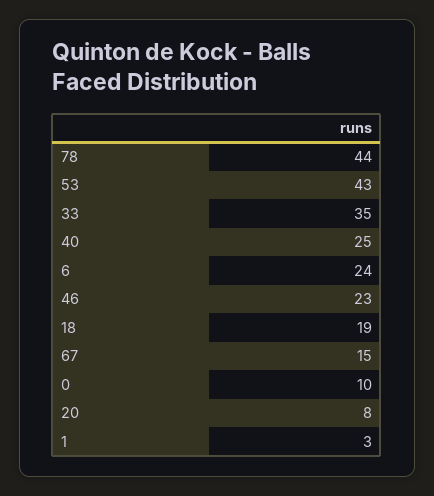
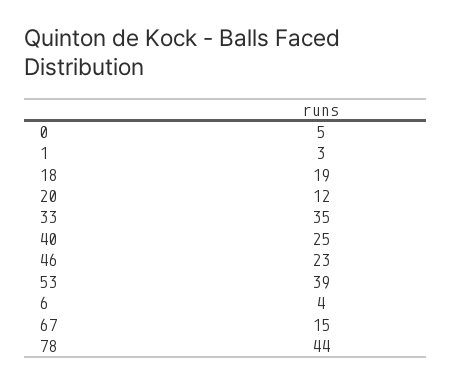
  {
    "78": 44,
-   "53": 43,
+   "53": 39,
    "33": 35,
    "40": 25,
-   "6": 24,
+   "6": 4,
    "46": 23,
    "18": 19,
    "67": 15,
-   "0": 10,
+   "0": 5,
-   "20": 8,
+   "20": 12,
    "1": 3
  }

